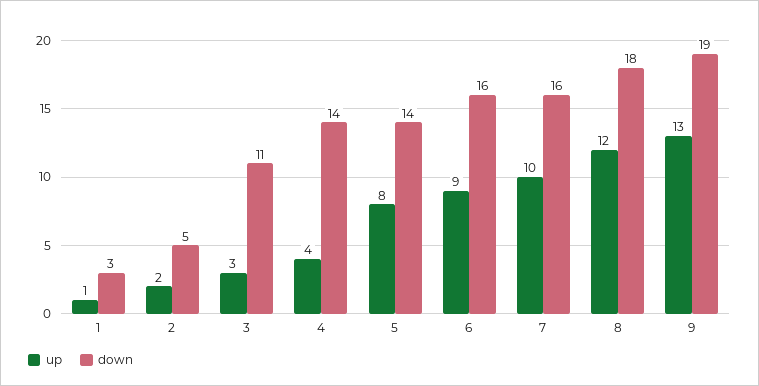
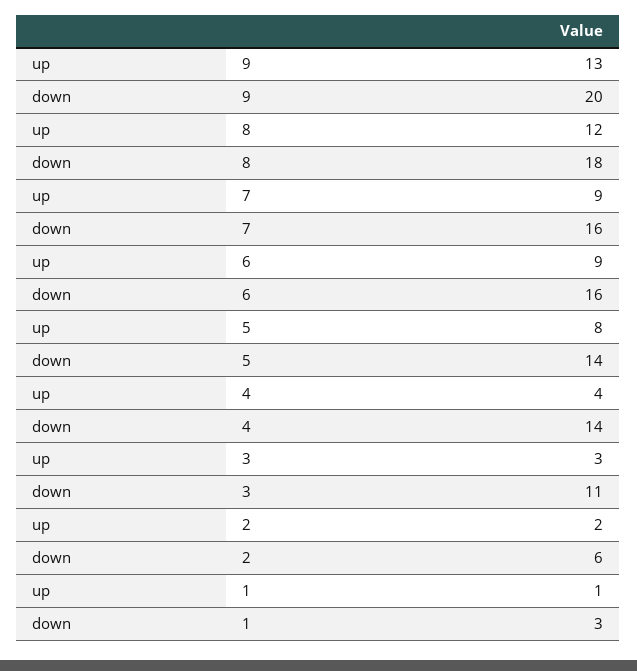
  {
    "up": {
      "1": 1,
      "2": 2,
      "3": 3,
      "4": 4,
      "5": 8,
      "6": 9,
-     "7": 10,
+     "7": 9,
      "8": 12,
      "9": 13
    },
    "down": {
      "1": 3,
-     "2": 5,
+     "2": 6,
      "3": 11,
      "4": 14,
      "5": 14,
      "6": 16,
      "7": 16,
      "8": 18,
-     "9": 19
+     "9": 20
    }
  }

